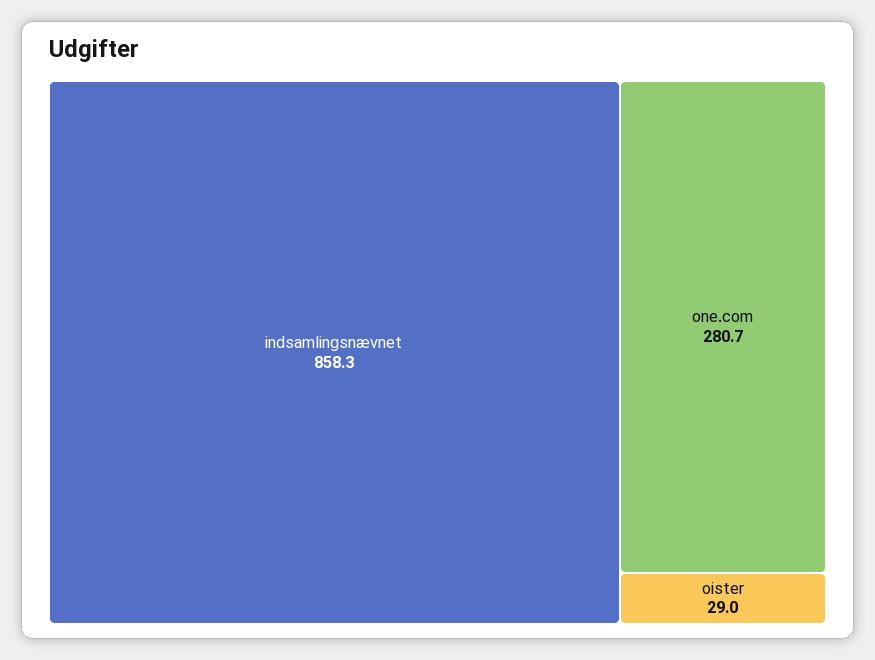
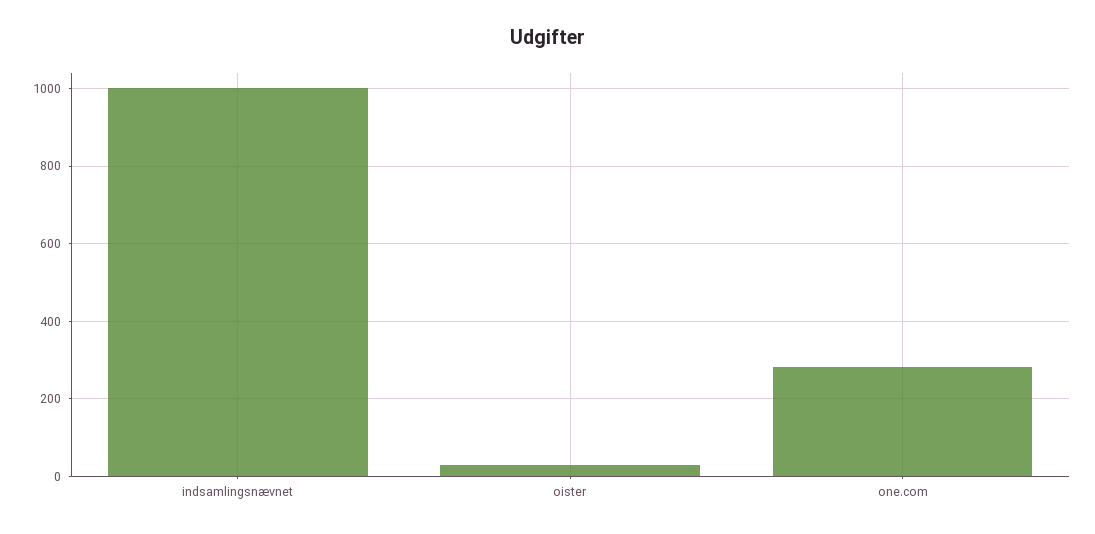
  {
-   "indsamlingsnævnet": 858.3,
+   "indsamlingsnævnet": 1000,
    "one.com": 280.7,
    "oister": 29
  }

